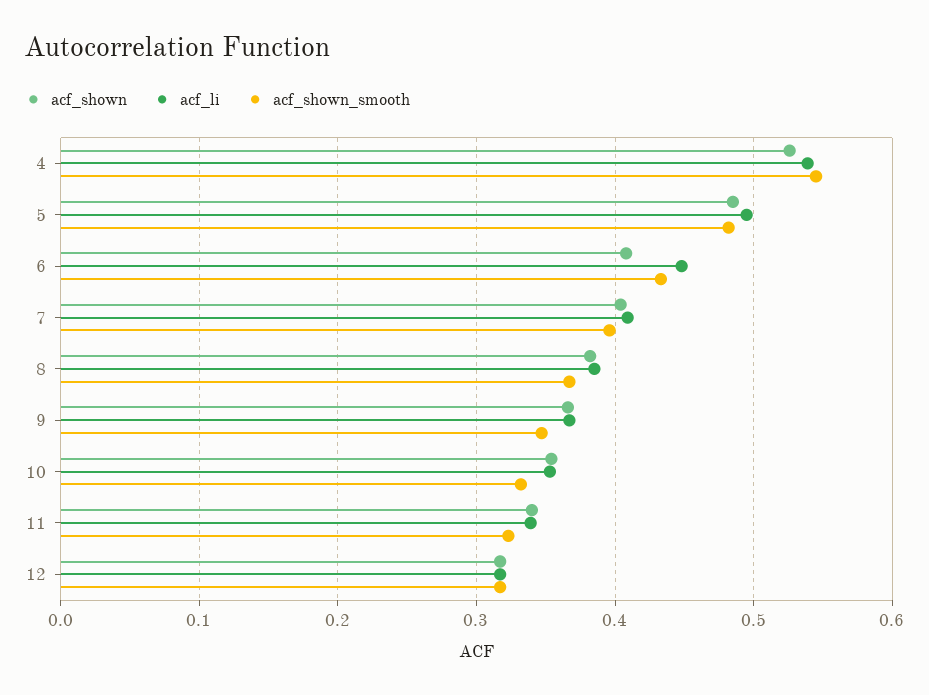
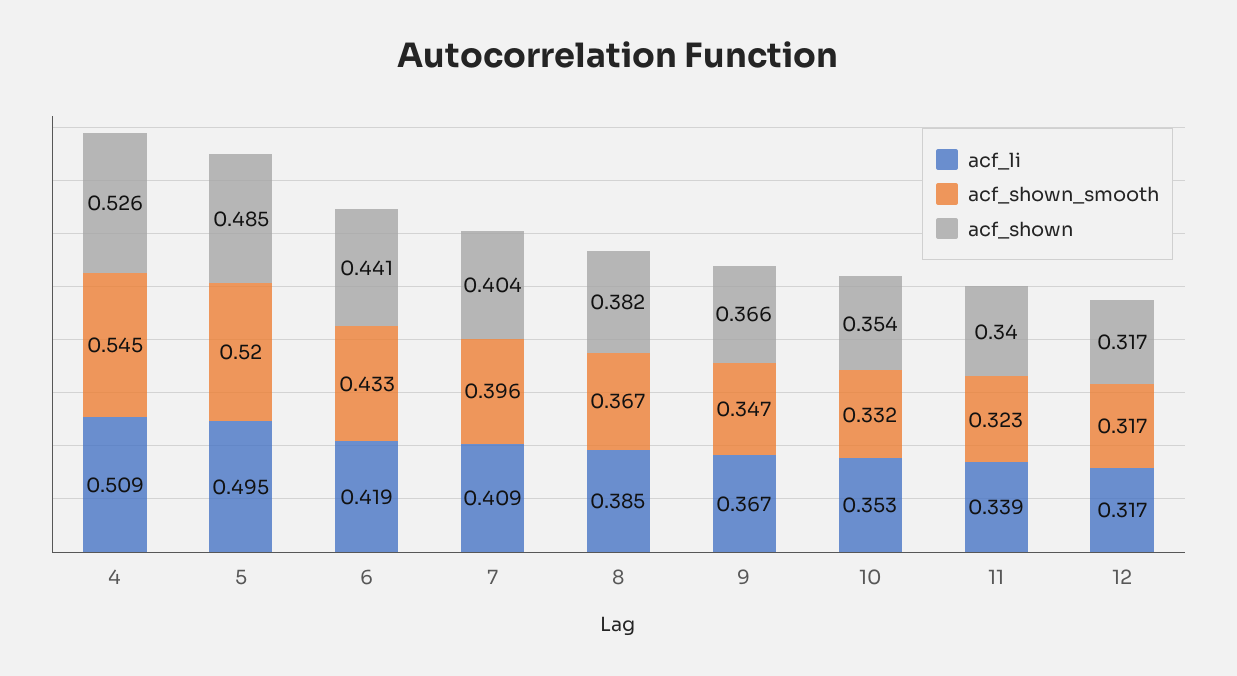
  {
    "acf_shown": {
      "4": 0.526,
      "5": 0.485,
-     "6": 0.41,
+     "6": 0.441,
      "7": 0.404,
      "8": 0.382,
      "9": 0.366,
      "10": 0.354,
      "11": 0.34,
      "12": 0.317
    },
    "acf_li": {
-     "4": 0.54,
+     "4": 0.509,
      "5": 0.495,
-     "6": 0.45,
+     "6": 0.419,
      "7": 0.409,
      "8": 0.385,
      "9": 0.367,
      "10": 0.353,
      "11": 0.339,
      "12": 0.317
    },
    "acf_shown_smooth": {
      "4": 0.545,
-     "5": 0.48,
+     "5": 0.52,
      "6": 0.433,
      "7": 0.396,
      "8": 0.367,
      "9": 0.347,
      "10": 0.332,
      "11": 0.323,
      "12": 0.317
    }
  }

